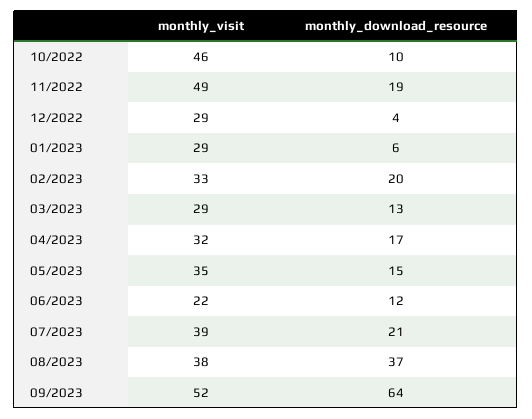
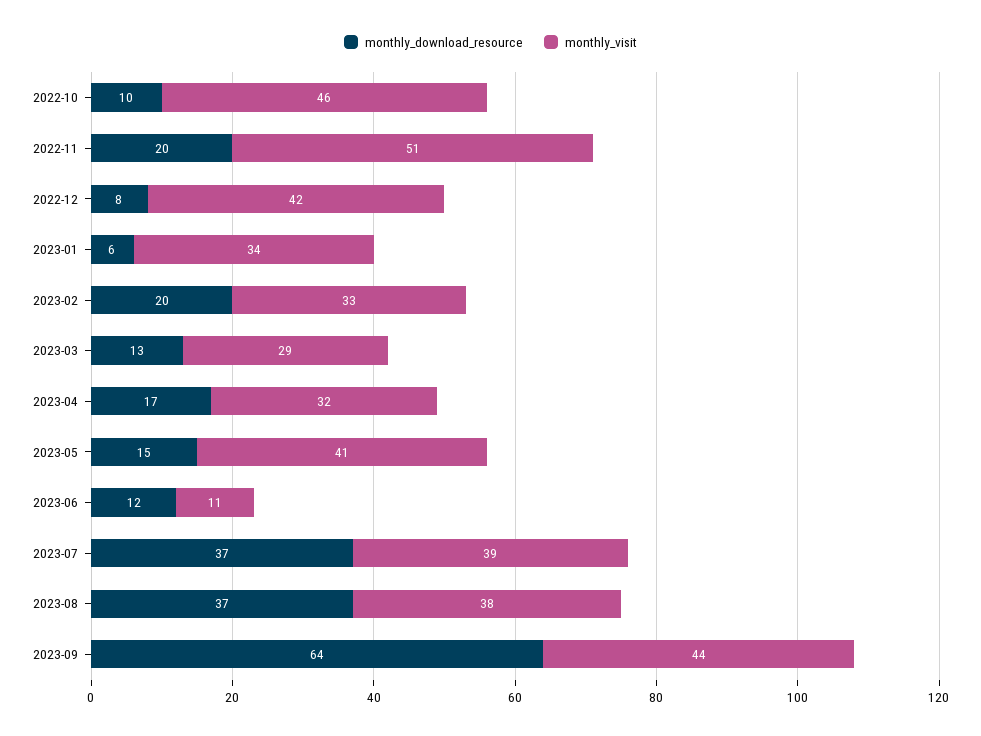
  {
    "monthly_visit": {
      "10/2022": 46,
-     "11/2022": 49,
+     "11/2022": 51,
-     "12/2022": 29,
+     "12/2022": 42,
-     "01/2023": 29,
+     "01/2023": 34,
      "02/2023": 33,
      "03/2023": 29,
      "04/2023": 32,
-     "05/2023": 35,
+     "05/2023": 41,
-     "06/2023": 22,
+     "06/2023": 11,
      "07/2023": 39,
      "08/2023": 38,
-     "09/2023": 52
+     "09/2023": 44
    },
    "monthly_download_resource": {
      "10/2022": 10,
-     "11/2022": 19,
+     "11/2022": 20,
-     "12/2022": 4,
+     "12/2022": 8,
      "01/2023": 6,
      "02/2023": 20,
      "03/2023": 13,
      "04/2023": 17,
      "05/2023": 15,
      "06/2023": 12,
-     "07/2023": 21,
+     "07/2023": 37,
      "08/2023": 37,
      "09/2023": 64
    }
  }

